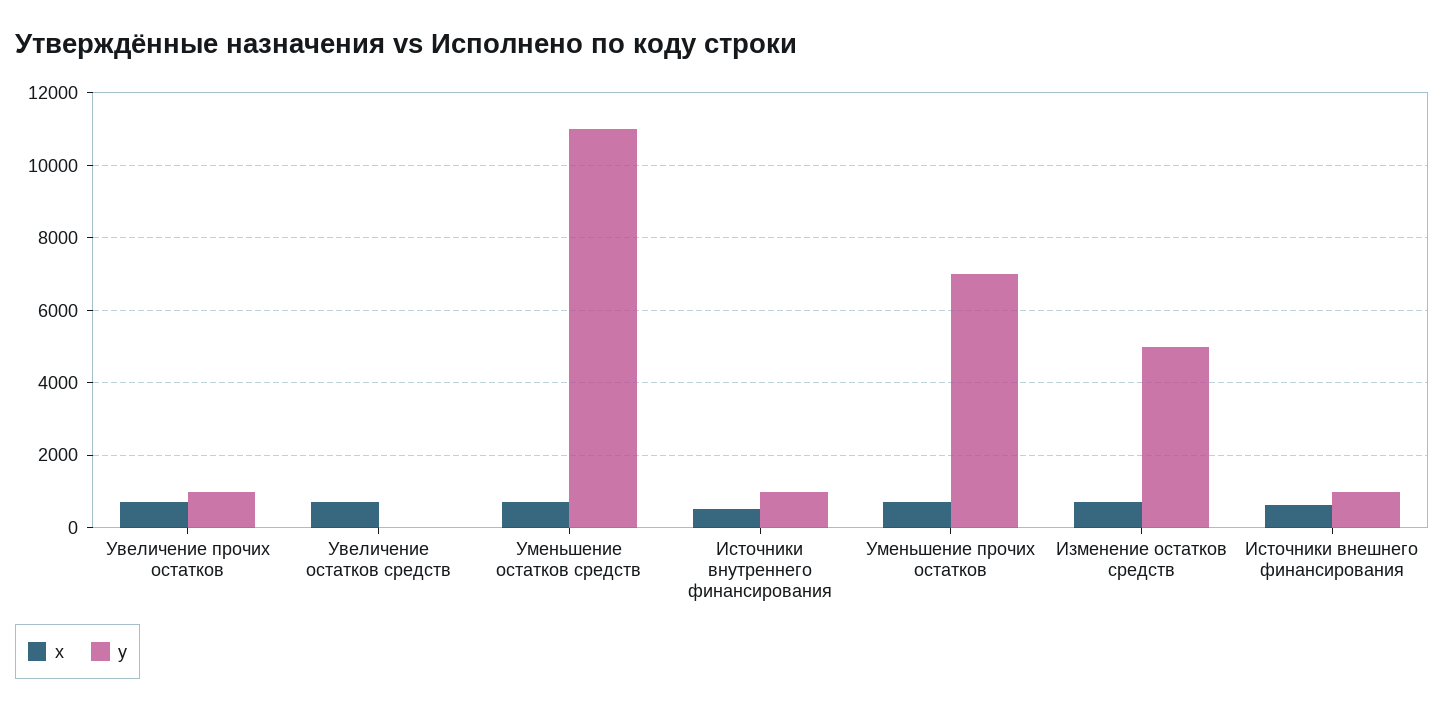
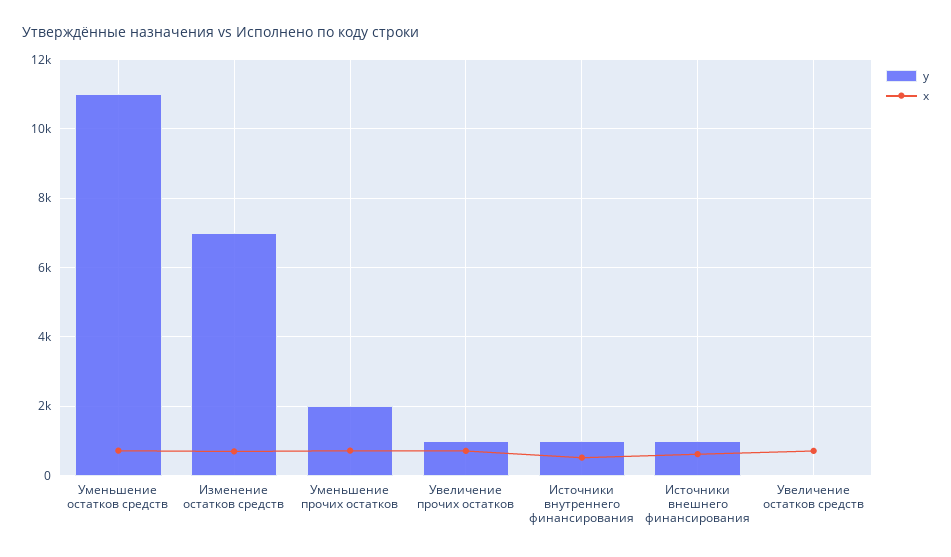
  {
    "x": {
      "Увеличение прочих остатков": 800,
      "Увеличение остатков средств": 800,
      "Уменьшение остатков средств": 800,
      "Источники внутреннего финансирования": 600,
      "Уменьшение прочих остатков": 800,
      "Изменение остатков средств": 800,
      "Источники внешнего финансирования": 600
    },
    "y": {
      "Увеличение прочих остатков": 1000,
      "Увеличение остатков средств": 0,
      "Уменьшение остатков средств": 11000,
      "Источники внутреннего финансирования": 1000,
-     "Уменьшение прочих остатков": 7000,
+     "Уменьшение прочих остатков": 2000,
-     "Изменение остатков средств": 5000,
+     "Изменение остатков средств": 7000,
      "Источники внешнего финансирования": 1000
    }
  }

